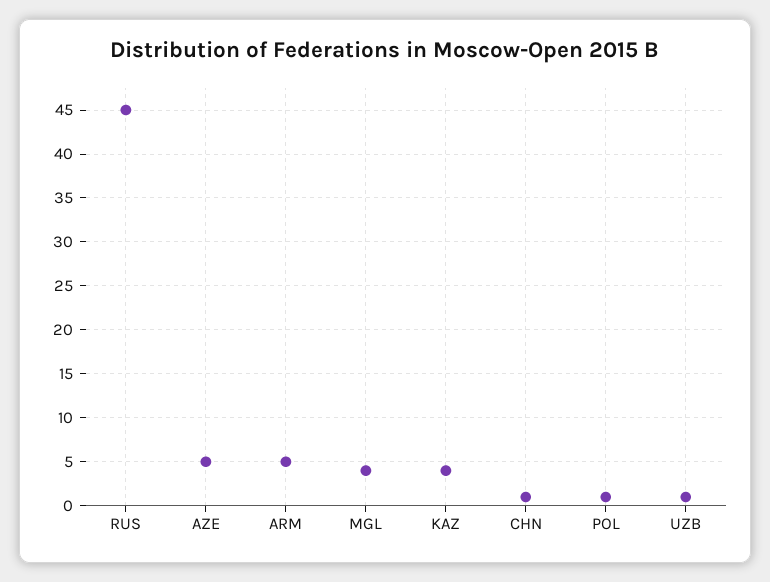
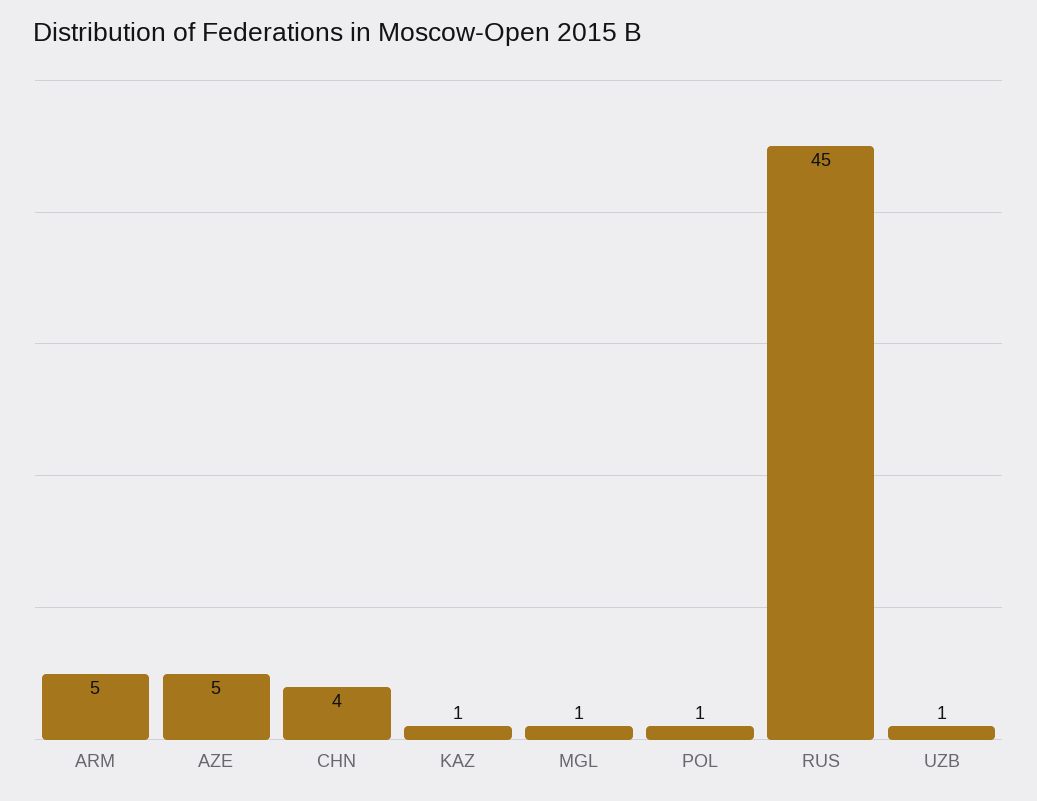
  {
    "RUS": 45,
    "AZE": 5,
    "ARM": 5,
-   "MGL": 4,
+   "MGL": 1,
-   "KAZ": 4,
+   "KAZ": 1,
-   "CHN": 1,
+   "CHN": 4,
    "POL": 1,
    "UZB": 1
  }

